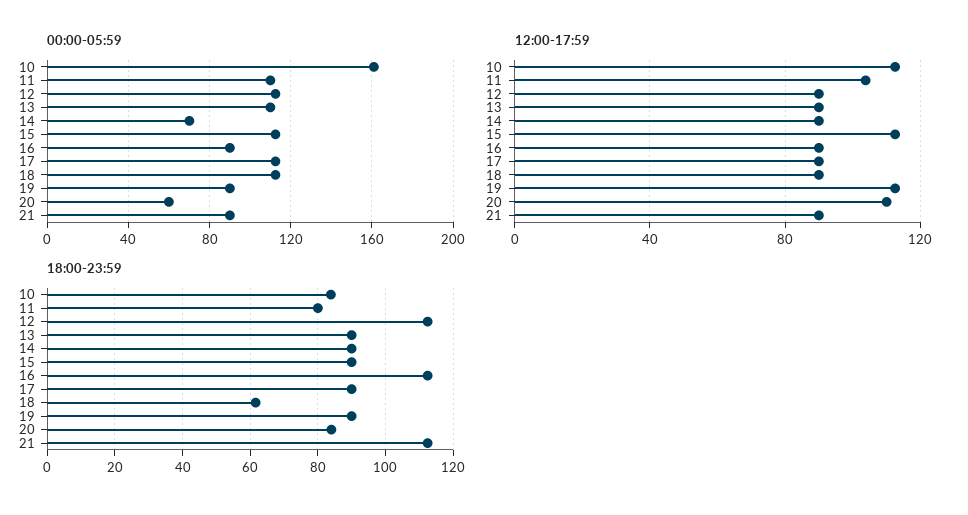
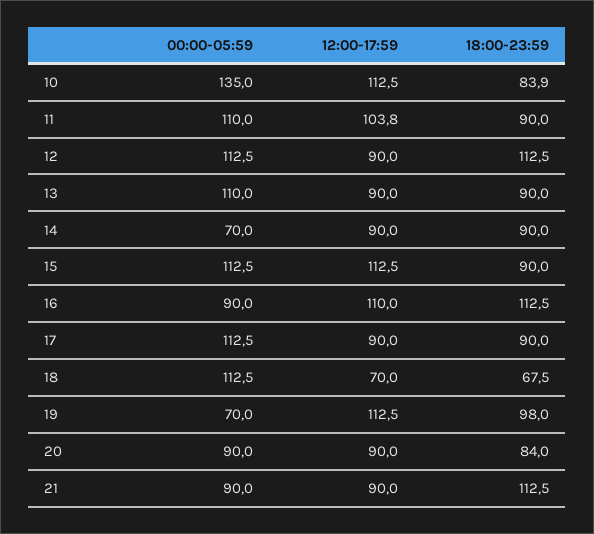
  {
    "00:00-05:59": {
-     "10": 160,
+     "10": 135,
      "11": 110,
      "12": 112.5,
      "13": 110,
      "14": 70,
      "15": 112.5,
      "16": 90,
      "17": 112.5,
      "18": 112.5,
-     "19": 90,
+     "19": 70,
-     "20": 60,
+     "20": 90,
      "21": 90
    },
    "12:00-17:59": {
      "10": 112.5,
      "11": 103.8,
      "12": 90,
      "13": 90,
      "14": 90,
      "15": 112.5,
-     "16": 90,
+     "16": 110,
      "17": 90,
-     "18": 90,
+     "18": 70,
      "19": 112.5,
-     "20": 110,
+     "20": 90,
      "21": 90
    },
    "18:00-23:59": {
      "10": 83.9,
-     "11": 80,
+     "11": 90,
      "12": 112.5,
      "13": 90,
      "14": 90,
      "15": 90,
      "16": 112.5,
      "17": 90,
-     "18": 62,
+     "18": 67.5,
-     "19": 90,
+     "19": 98,
      "20": 84,
      "21": 112.5
    }
  }

